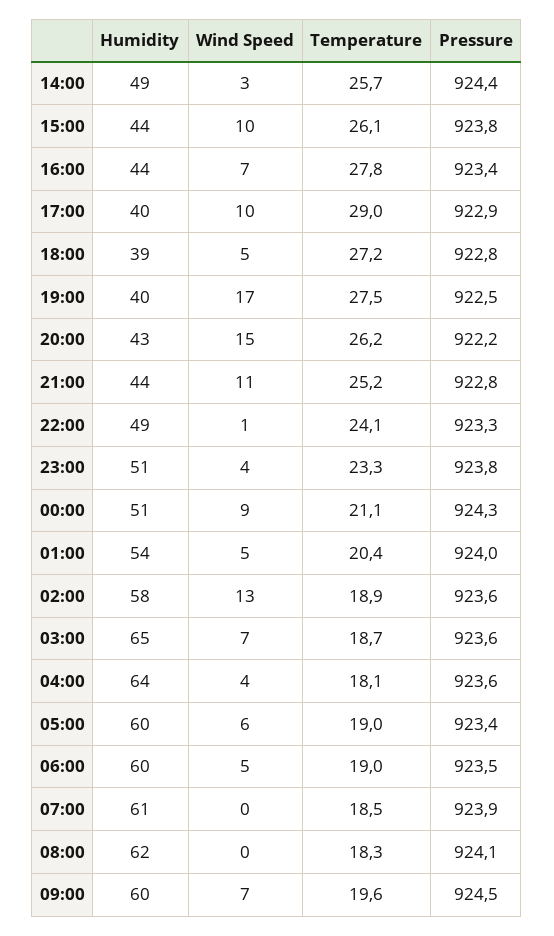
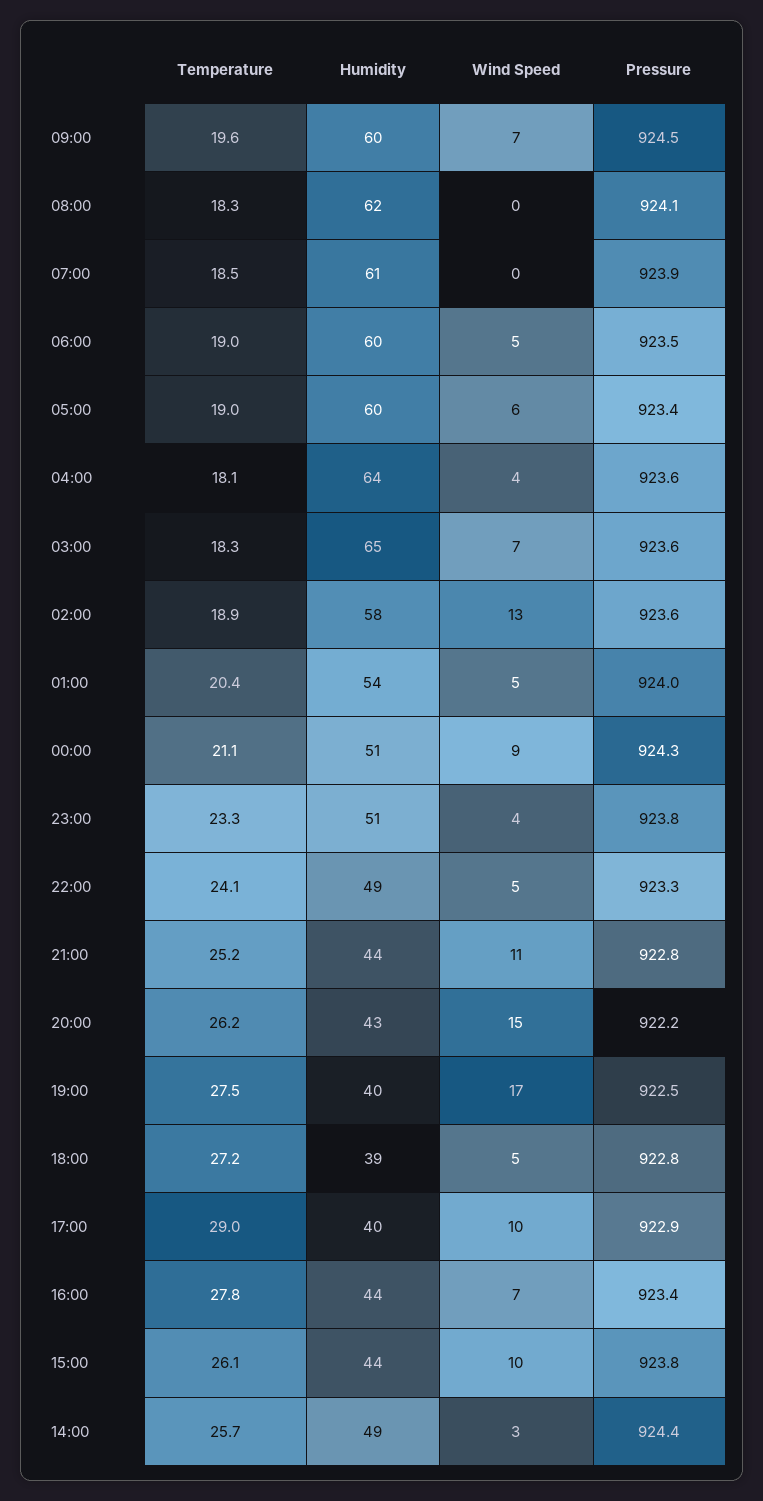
  {
    "Humidity": {
      "14:00": 49,
      "15:00": 44,
      "16:00": 44,
      "17:00": 40,
      "18:00": 39,
      "19:00": 40,
      "20:00": 43,
      "21:00": 44,
      "22:00": 49,
      "23:00": 51,
      "00:00": 51,
      "01:00": 54,
      "02:00": 58,
      "03:00": 65,
      "04:00": 64,
      "05:00": 60,
      "06:00": 60,
      "07:00": 61,
      "08:00": 62,
      "09:00": 60
    },
    "Wind Speed": {
      "14:00": 3,
      "15:00": 10,
      "16:00": 7,
      "17:00": 10,
      "18:00": 5,
      "19:00": 17,
      "20:00": 15,
      "21:00": 11,
-     "22:00": 1,
+     "22:00": 5,
      "23:00": 4,
      "00:00": 9,
      "01:00": 5,
      "02:00": 13,
      "03:00": 7,
      "04:00": 4,
      "05:00": 6,
      "06:00": 5,
      "07:00": 0,
      "08:00": 0,
      "09:00": 7
    },
    "Temperature": {
      "14:00": 25.7,
      "15:00": 26.1,
      "16:00": 27.8,
      "17:00": 29,
      "18:00": 27.2,
      "19:00": 27.5,
      "20:00": 26.2,
      "21:00": 25.2,
      "22:00": 24.1,
      "23:00": 23.3,
      "00:00": 21.1,
      "01:00": 20.4,
      "02:00": 18.9,
-     "03:00": 18.7,
+     "03:00": 18.3,
      "04:00": 18.1,
      "05:00": 19,
      "06:00": 19,
      "07:00": 18.5,
      "08:00": 18.3,
      "09:00": 19.6
    },
    "Pressure": {
      "14:00": 924.4,
      "15:00": 923.8,
      "16:00": 923.4,
      "17:00": 922.9,
      "18:00": 922.8,
      "19:00": 922.5,
      "20:00": 922.2,
      "21:00": 922.8,
      "22:00": 923.3,
      "23:00": 923.8,
      "00:00": 924.3,
      "01:00": 924,
      "02:00": 923.6,
      "03:00": 923.6,
      "04:00": 923.6,
      "05:00": 923.4,
      "06:00": 923.5,
      "07:00": 923.9,
      "08:00": 924.1,
      "09:00": 924.5
    }
  }

